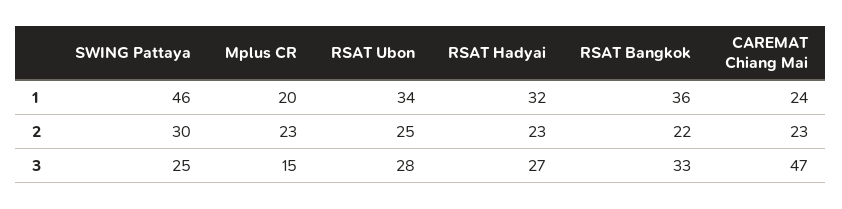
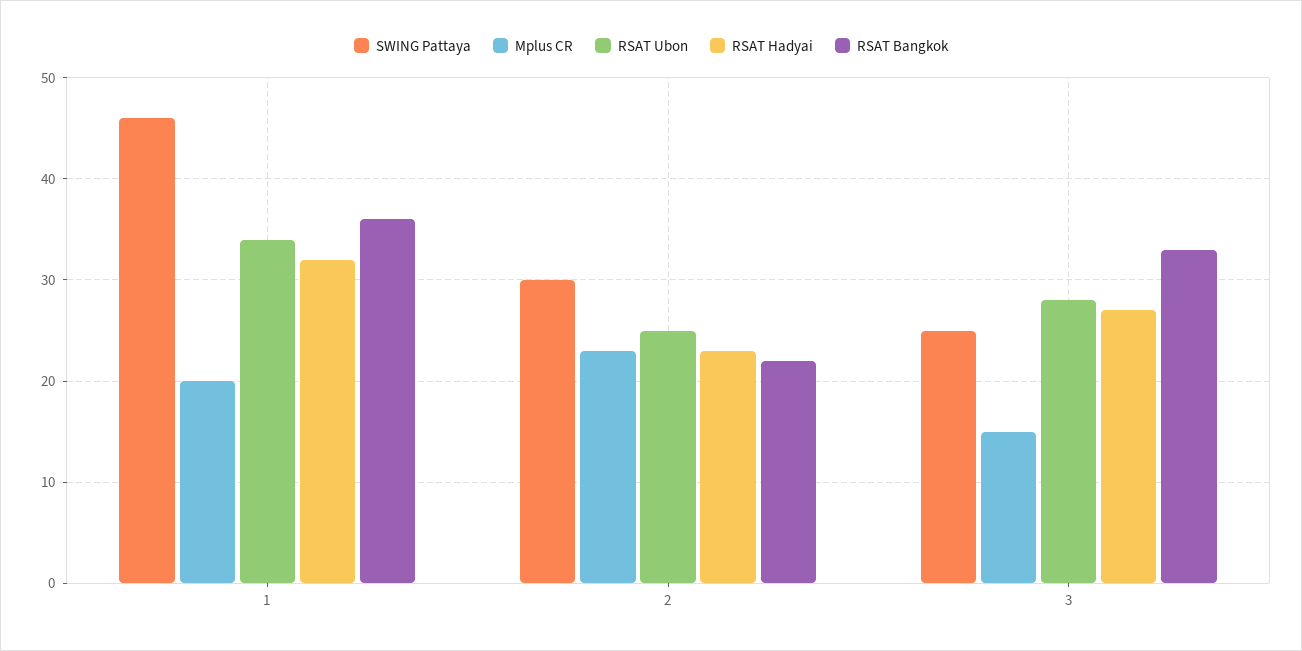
  {
    "SWING Pattaya": {
      "1": 46,
      "2": 30,
      "3": 25
    },
    "Mplus CR": {
      "1": 20,
      "2": 23,
      "3": 15
    },
    "RSAT Ubon": {
      "1": 34,
      "2": 25,
      "3": 28
    },
    "RSAT Hadyai": {
      "1": 32,
      "2": 23,
      "3": 27
    },
    "RSAT Bangkok": {
      "1": 36,
      "2": 22,
      "3": 33
-   },
+   }
-   "CAREMAT Chiang Mai": {
-     "1": 24,
-     "2": 23,
-     "3": 47
-   }
  }

